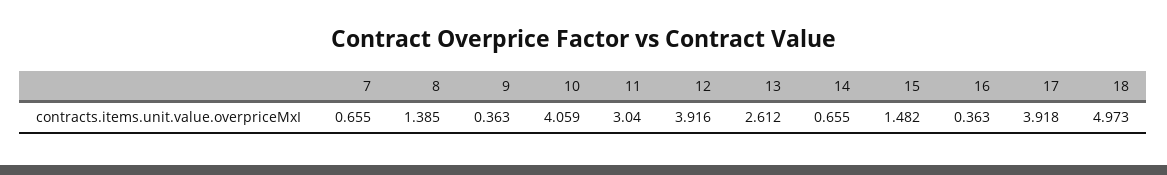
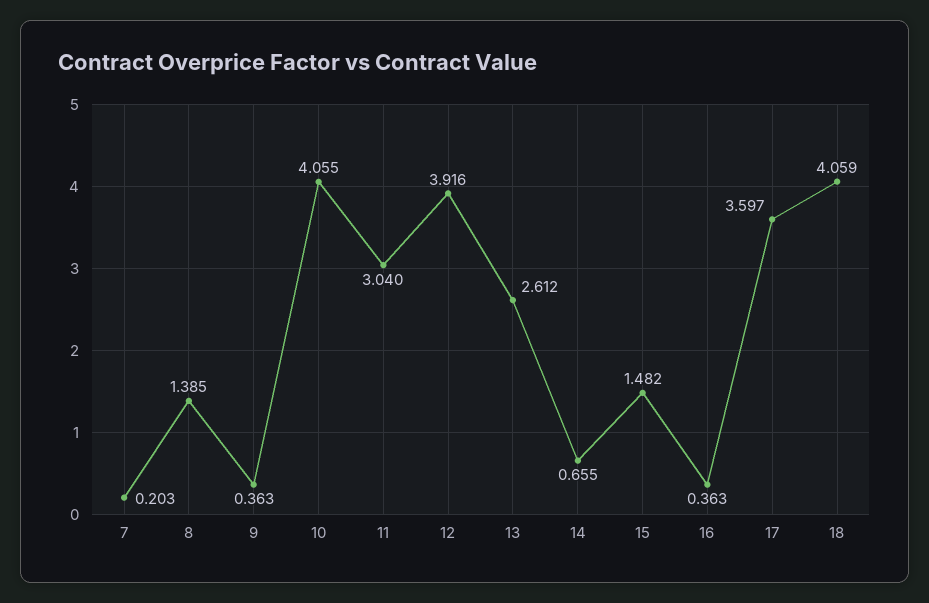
  {
-   "7": 0.655,
+   "7": 0.203,
    "8": 1.385,
    "9": 0.363,
-   "10": 4.059,
+   "10": 4.055,
    "11": 3.04,
    "12": 3.916,
    "13": 2.612,
    "14": 0.655,
    "15": 1.482,
    "16": 0.363,
-   "17": 3.918,
+   "17": 3.597,
-   "18": 4.973
+   "18": 4.059
  }

